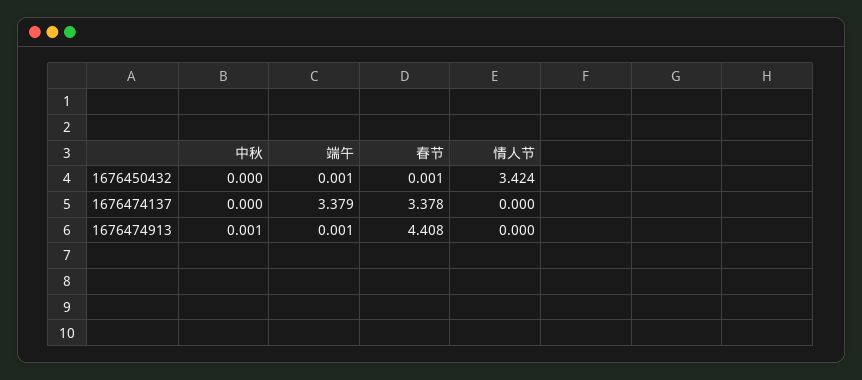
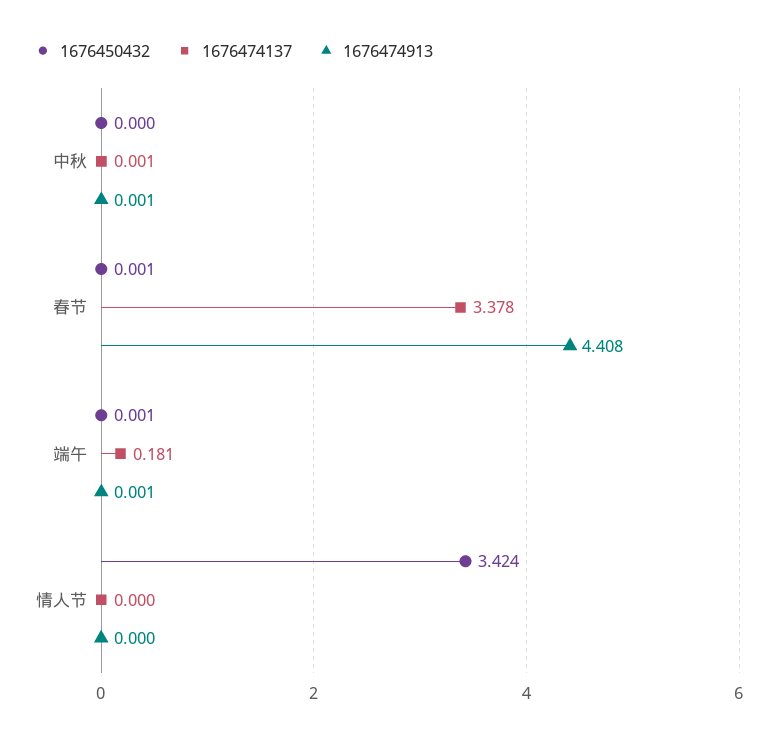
  {
    "1676450432": {
      "中秋": 0,
      "端午": 0.001,
      "春节": 0.001,
      "情人节": 3.424
    },
    "1676474137": {
-     "中秋": 0,
+     "中秋": 0.001,
-     "端午": 3.379,
+     "端午": 0.181,
      "春节": 3.378,
      "情人节": 0
    },
    "1676474913": {
      "中秋": 0.001,
      "端午": 0.001,
      "春节": 4.408,
      "情人节": 0
    }
  }

